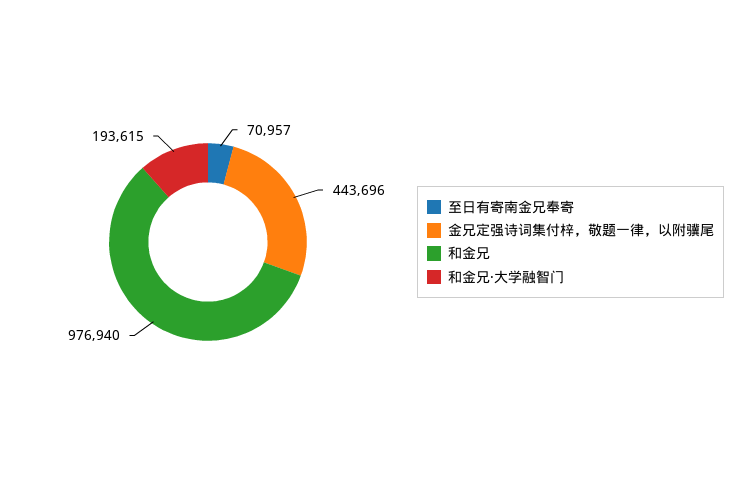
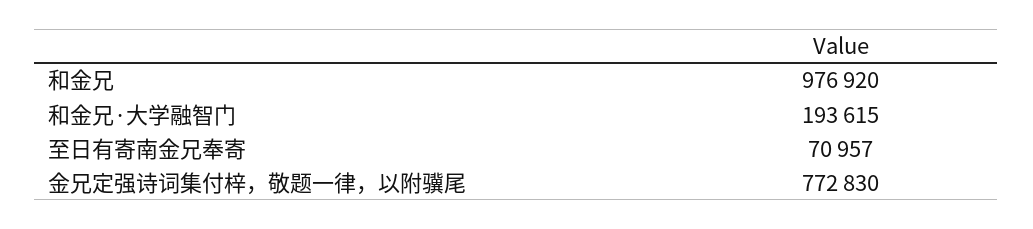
  {
    "至日有寄南金兄奉寄": 70957,
-   "金兄定强诗词集付梓，敬题一律，以附骥尾": 443696,
+   "金兄定强诗词集付梓，敬题一律，以附骥尾": 772830,
-   "和金兄": 976940,
+   "和金兄": 976920,
    "和金兄·大学融智门": 193615
  }

